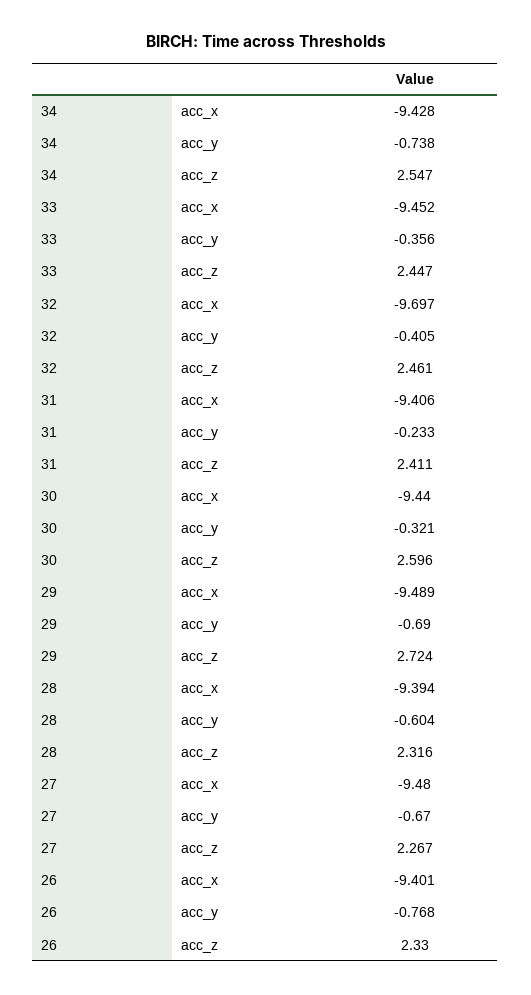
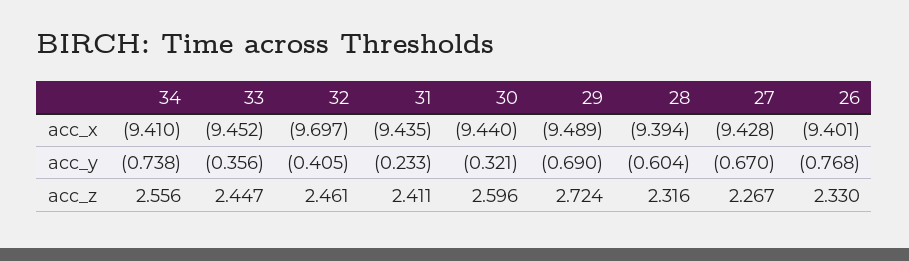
  {
    "34": {
-     "acc_x": -9.428,
+     "acc_x": -9.41,
      "acc_y": -0.738,
-     "acc_z": 2.547
+     "acc_z": 2.556
    },
    "33": {
      "acc_x": -9.452,
      "acc_y": -0.356,
      "acc_z": 2.447
    },
    "32": {
      "acc_x": -9.697,
      "acc_y": -0.405,
      "acc_z": 2.461
    },
    "31": {
-     "acc_x": -9.406,
+     "acc_x": -9.435,
      "acc_y": -0.233,
      "acc_z": 2.411
    },
    "30": {
      "acc_x": -9.44,
      "acc_y": -0.321,
      "acc_z": 2.596
    },
    "29": {
      "acc_x": -9.489,
      "acc_y": -0.69,
      "acc_z": 2.724
    },
    "28": {
      "acc_x": -9.394,
      "acc_y": -0.604,
      "acc_z": 2.316
    },
    "27": {
-     "acc_x": -9.48,
+     "acc_x": -9.428,
      "acc_y": -0.67,
      "acc_z": 2.267
    },
    "26": {
      "acc_x": -9.401,
      "acc_y": -0.768,
      "acc_z": 2.33
    }
  }

